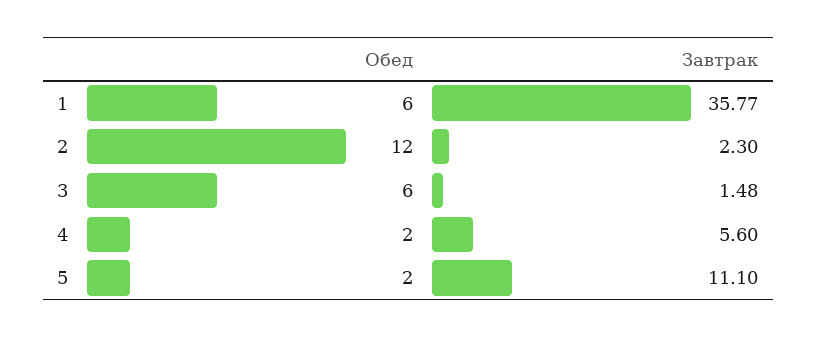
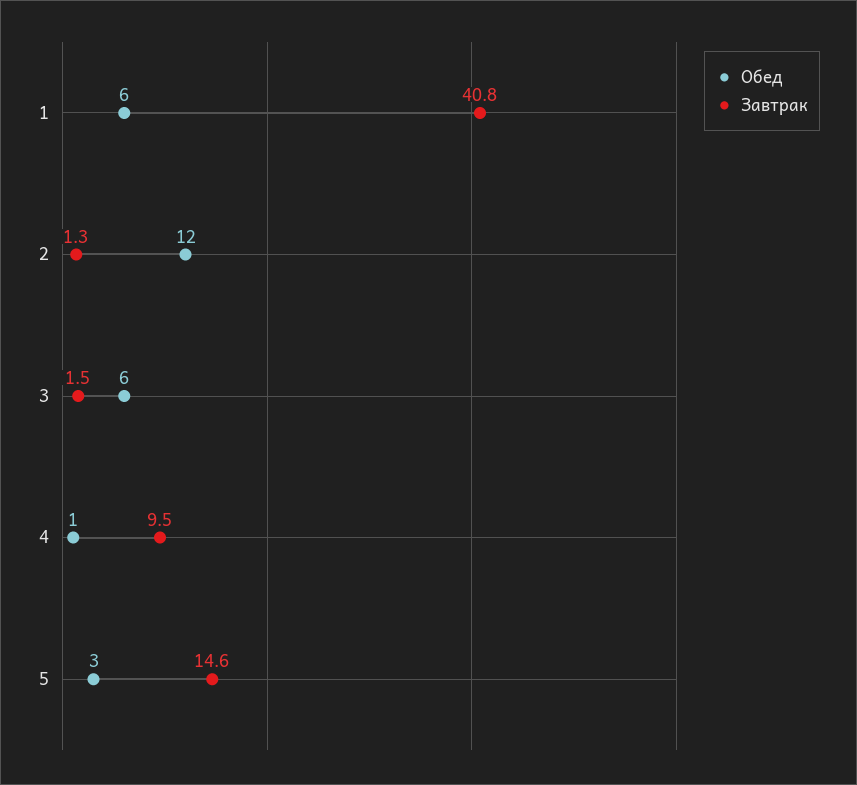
  {
    "Обед": {
      "1": 6,
      "2": 12,
      "3": 6,
-     "4": 2,
+     "4": 1,
-     "5": 2
+     "5": 3
    },
    "Завтрак": {
-     "1": 35.77,
+     "1": 40.8,
-     "2": 2.3,
+     "2": 1.3,
      "3": 1.48,
-     "4": 5.6,
+     "4": 9.5,
-     "5": 11.1
+     "5": 14.6
    }
  }

